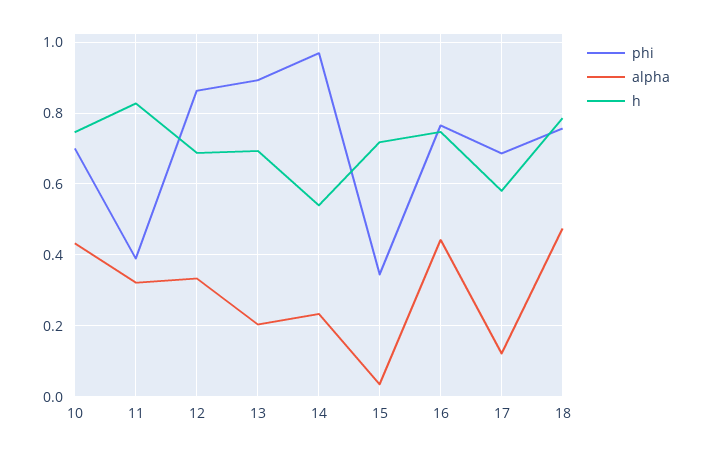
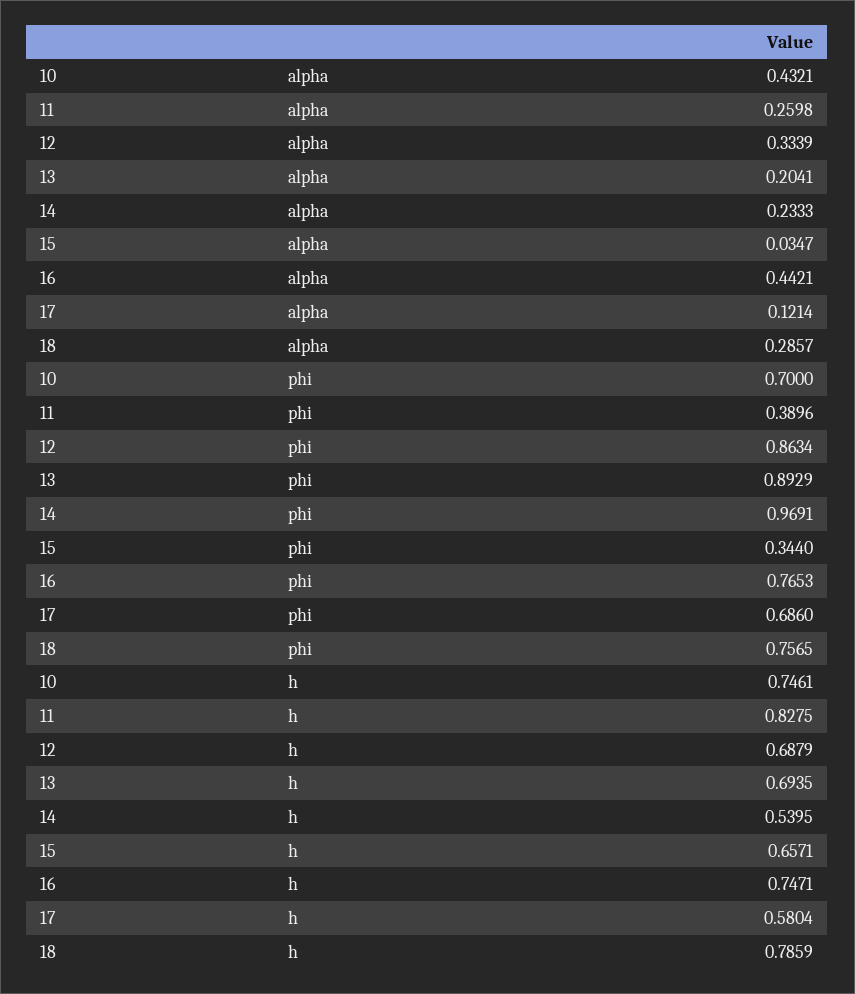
  {
    "phi": {
      "10": 0.7,
      "11": 0.3896,
      "12": 0.8634,
      "13": 0.8929,
      "14": 0.9691,
      "15": 0.344,
      "16": 0.7653,
      "17": 0.686,
      "18": 0.7565
    },
    "alpha": {
      "10": 0.4321,
-     "11": 0.32,
+     "11": 0.2598,
      "12": 0.3339,
      "13": 0.2041,
      "14": 0.2333,
      "15": 0.0347,
      "16": 0.4421,
      "17": 0.1214,
-     "18": 0.48
+     "18": 0.2857
    },
    "h": {
      "10": 0.7461,
      "11": 0.8275,
      "12": 0.6879,
      "13": 0.6935,
      "14": 0.5395,
-     "15": 0.72,
+     "15": 0.6571,
      "16": 0.7471,
      "17": 0.5804,
      "18": 0.7859
    }
  }

